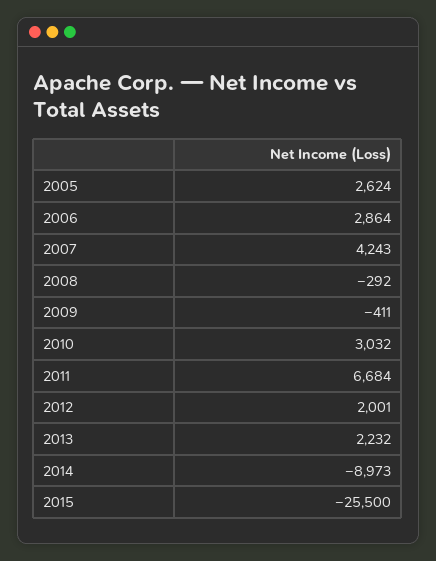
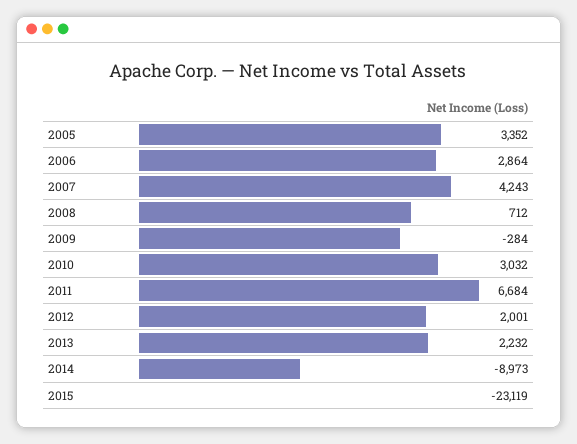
  {
-   "2005": 2624,
+   "2005": 3352,
    "2006": 2864,
    "2007": 4243,
-   "2008": -292,
+   "2008": 712,
-   "2009": -411,
+   "2009": -284,
    "2010": 3032,
    "2011": 6684,
    "2012": 2001,
    "2013": 2232,
    "2014": -8973,
-   "2015": -25500
+   "2015": -23119
  }

